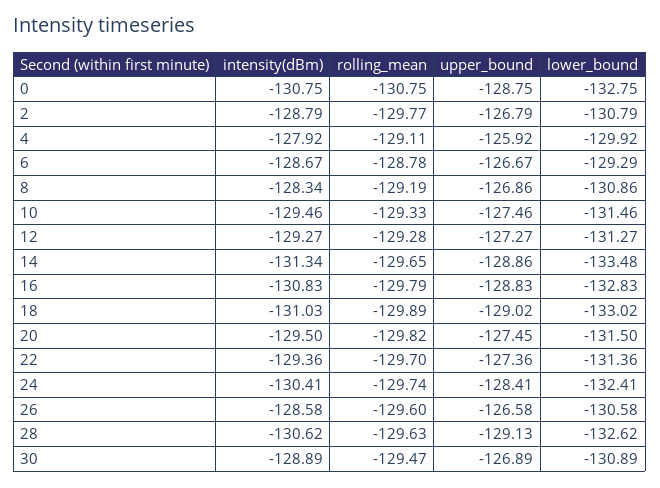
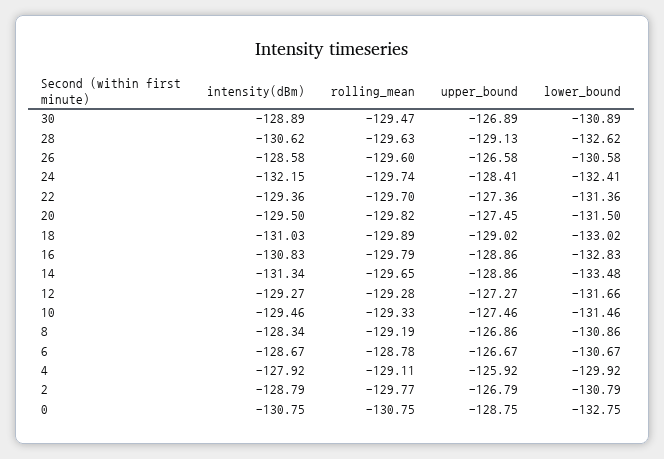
  {
    "intensity(dBm)": {
      "0": -130.75,
      "2": -128.79,
      "4": -127.92,
      "6": -128.67,
      "8": -128.34,
      "10": -129.46,
      "12": -129.27,
      "14": -131.34,
      "16": -130.83,
      "18": -131.03,
      "20": -129.5,
      "22": -129.36,
-     "24": -130.41,
+     "24": -132.15,
      "26": -128.58,
      "28": -130.62,
      "30": -128.89
    },
    "rolling_mean": {
      "0": -130.75,
      "2": -129.77,
      "4": -129.11,
      "6": -128.78,
      "8": -129.19,
      "10": -129.33,
      "12": -129.28,
      "14": -129.65,
      "16": -129.79,
      "18": -129.89,
      "20": -129.82,
      "22": -129.7,
      "24": -129.74,
      "26": -129.6,
      "28": -129.63,
      "30": -129.47
    },
    "upper_bound": {
      "0": -128.75,
      "2": -126.79,
      "4": -125.92,
      "6": -126.67,
      "8": -126.86,
      "10": -127.46,
      "12": -127.27,
      "14": -128.86,
-     "16": -128.83,
+     "16": -128.86,
      "18": -129.02,
      "20": -127.45,
      "22": -127.36,
      "24": -128.41,
      "26": -126.58,
      "28": -129.13,
      "30": -126.89
    },
    "lower_bound": {
      "0": -132.75,
      "2": -130.79,
      "4": -129.92,
-     "6": -129.29,
+     "6": -130.67,
      "8": -130.86,
      "10": -131.46,
-     "12": -131.27,
+     "12": -131.66,
      "14": -133.48,
      "16": -132.83,
      "18": -133.02,
      "20": -131.5,
      "22": -131.36,
      "24": -132.41,
      "26": -130.58,
      "28": -132.62,
      "30": -130.89
    }
  }

